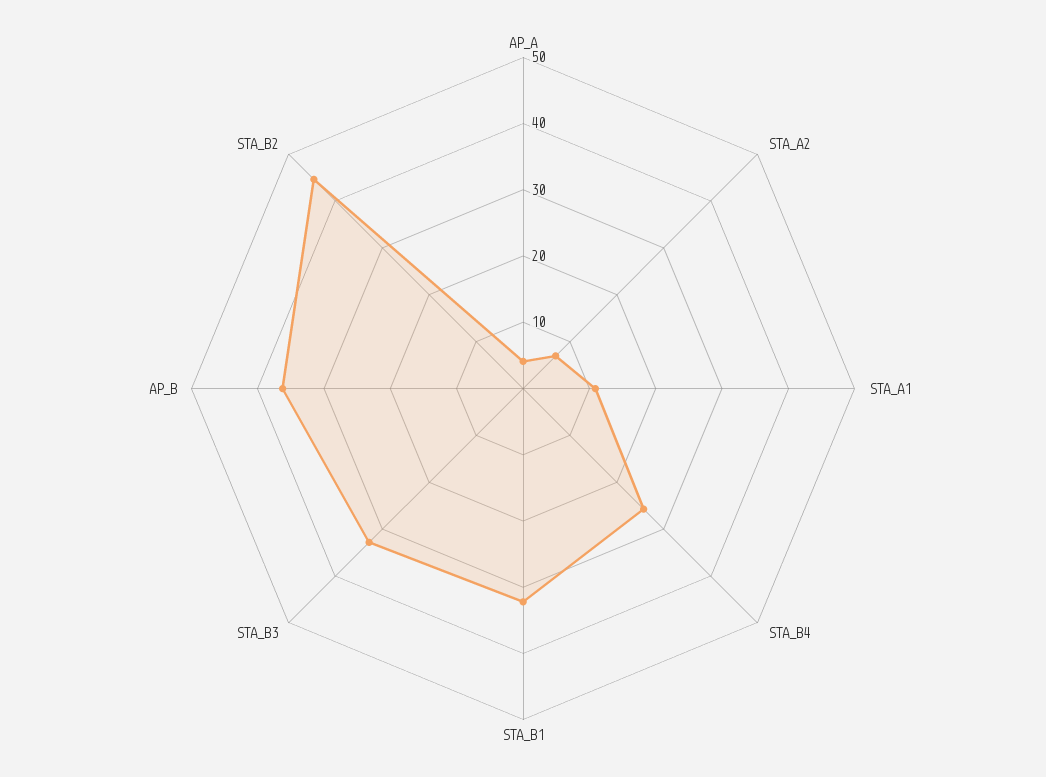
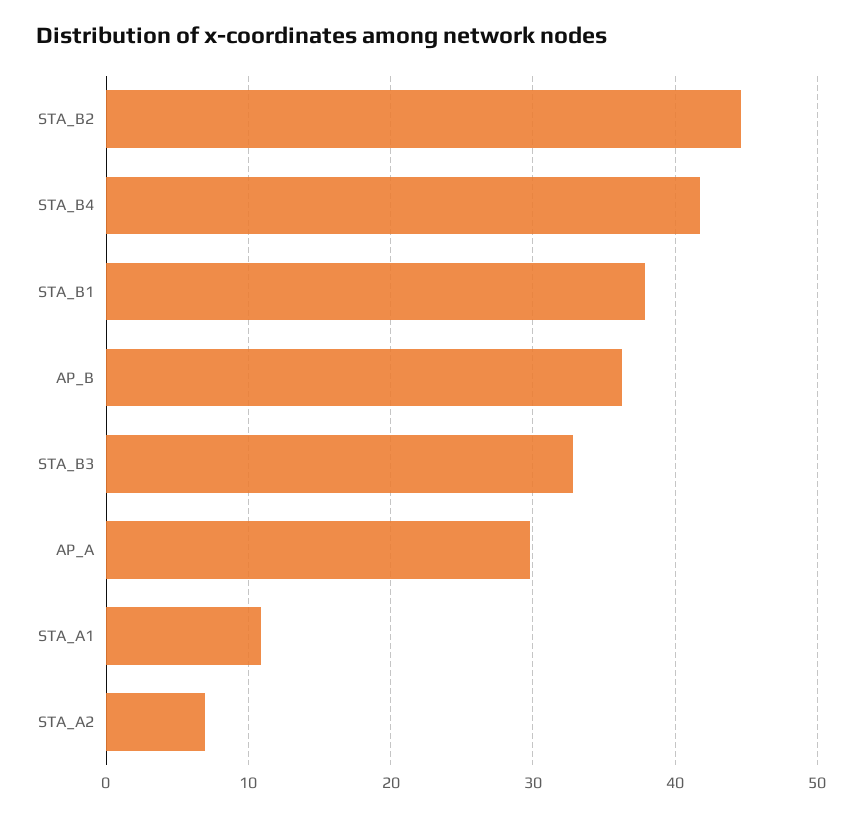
  {
-   "AP_A": 4,
+   "AP_A": 30,
    "STA_A2": 7,
    "STA_A1": 11,
-   "STA_B4": 26,
+   "STA_B4": 42,
-   "STA_B1": 32,
+   "STA_B1": 38,
    "STA_B3": 33,
    "AP_B": 36,
    "STA_B2": 45
  }

